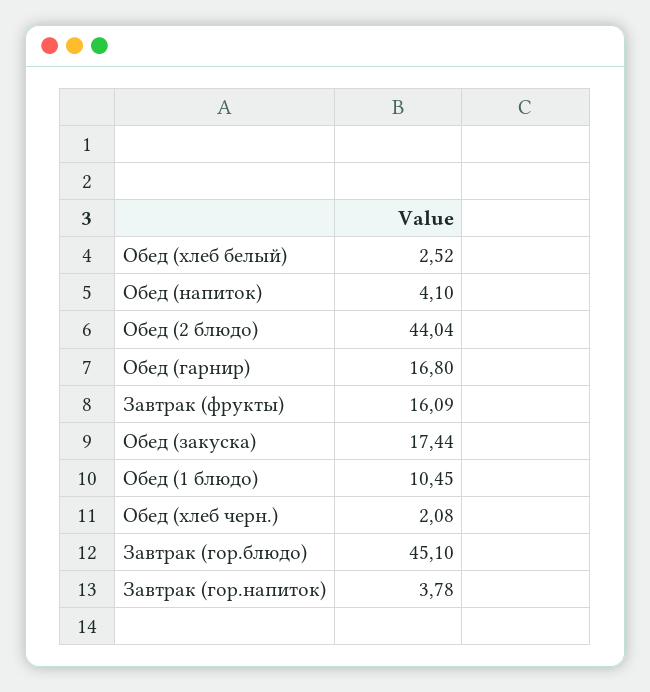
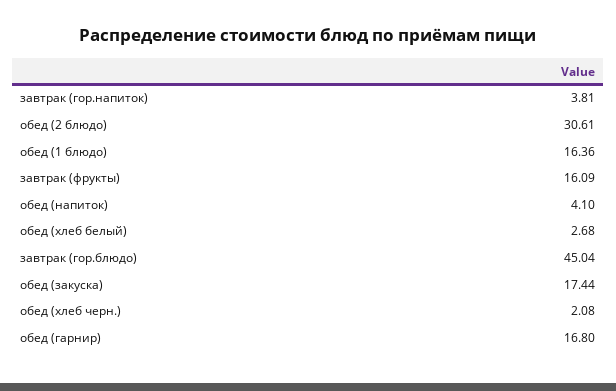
  {
-   "Обед (хлеб белый)": 2.52,
+   "Обед (хлеб белый)": 2.68,
    "Обед (напиток)": 4.1,
-   "Обед (2 блюдо)": 44.04,
+   "Обед (2 блюдо)": 30.61,
    "Обед (гарнир)": 16.8,
    "Завтрак (фрукты)": 16.09,
    "Обед (закуска)": 17.44,
-   "Обед (1 блюдо)": 10.45,
+   "Обед (1 блюдо)": 16.36,
    "Обед (хлеб черн.)": 2.08,
-   "Завтрак (гор.блюдо)": 45.1,
+   "Завтрак (гор.блюдо)": 45.04,
-   "Завтрак (гор.напиток)": 3.78
+   "Завтрак (гор.напиток)": 3.81
  }

